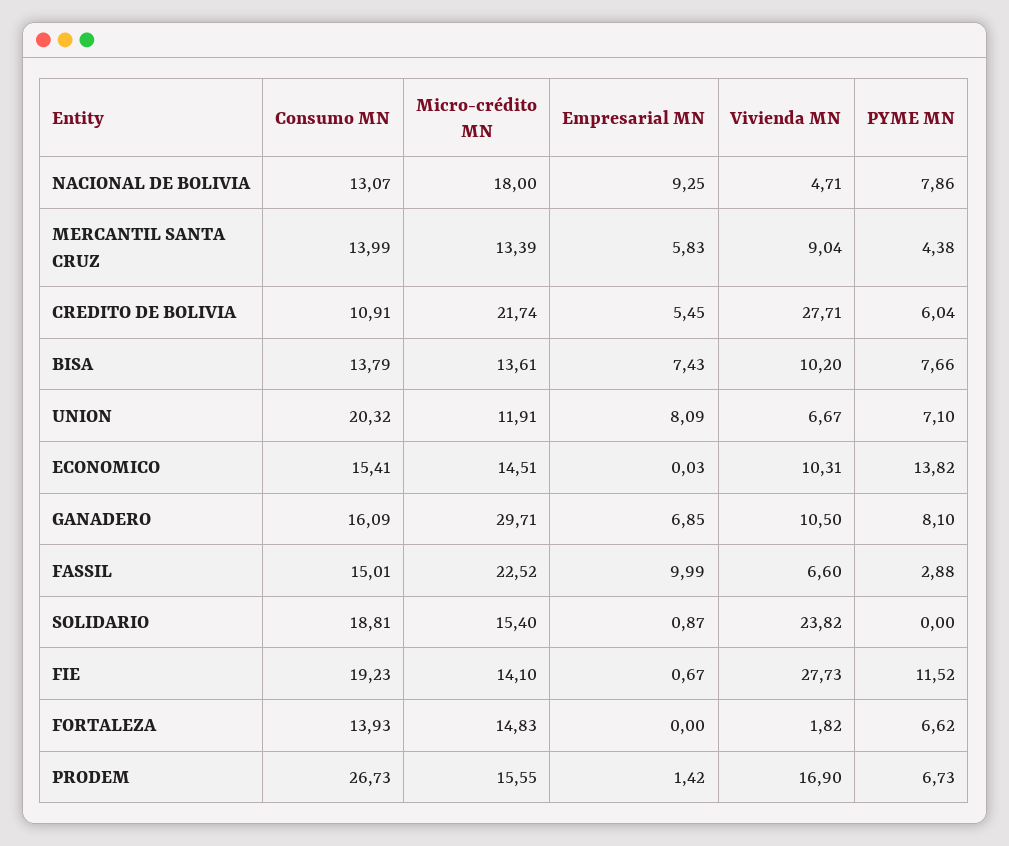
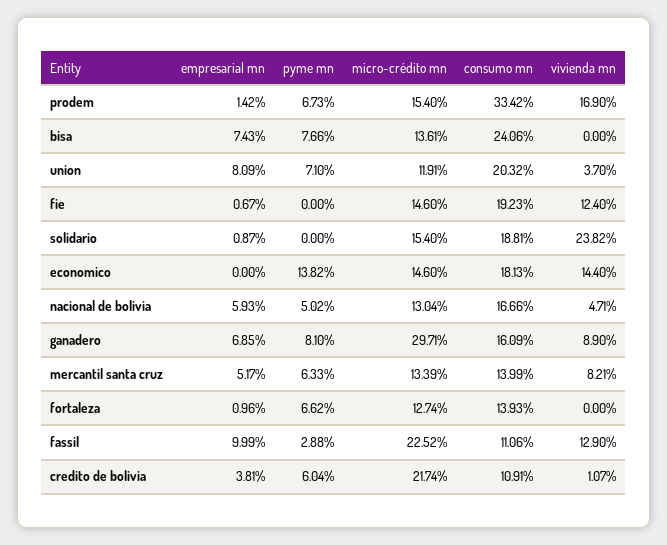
  {
    "Consumo MN": {
-     "NACIONAL DE BOLIVIA": 13.07,
+     "NACIONAL DE BOLIVIA": 16.66,
      "MERCANTIL SANTA CRUZ": 13.99,
      "CREDITO DE BOLIVIA": 10.91,
-     "BISA": 13.79,
+     "BISA": 24.06,
      "UNION": 20.32,
-     "ECONOMICO": 15.41,
+     "ECONOMICO": 18.13,
      "GANADERO": 16.09,
-     "FASSIL": 15.01,
+     "FASSIL": 11.06,
      "SOLIDARIO": 18.81,
      "FIE": 19.23,
      "FORTALEZA": 13.93,
-     "PRODEM": 26.73
+     "PRODEM": 33.42
    },
    "Micro-crédito MN": {
-     "NACIONAL DE BOLIVIA": 18,
+     "NACIONAL DE BOLIVIA": 13.04,
      "MERCANTIL SANTA CRUZ": 13.39,
      "CREDITO DE BOLIVIA": 21.74,
      "BISA": 13.61,
      "UNION": 11.91,
-     "ECONOMICO": 14.51,
+     "ECONOMICO": 14.6,
      "GANADERO": 29.71,
      "FASSIL": 22.52,
      "SOLIDARIO": 15.4,
-     "FIE": 14.1,
+     "FIE": 14.6,
-     "FORTALEZA": 14.83,
+     "FORTALEZA": 12.74,
-     "PRODEM": 15.55
+     "PRODEM": 15.4
    },
    "Empresarial MN": {
-     "NACIONAL DE BOLIVIA": 9.25,
+     "NACIONAL DE BOLIVIA": 5.93,
-     "MERCANTIL SANTA CRUZ": 5.83,
+     "MERCANTIL SANTA CRUZ": 5.17,
-     "CREDITO DE BOLIVIA": 5.45,
+     "CREDITO DE BOLIVIA": 3.81,
      "BISA": 7.43,
      "UNION": 8.09,
-     "ECONOMICO": 0.03,
+     "ECONOMICO": 0,
      "GANADERO": 6.85,
      "FASSIL": 9.99,
      "SOLIDARIO": 0.87,
      "FIE": 0.67,
-     "FORTALEZA": 0,
+     "FORTALEZA": 0.96,
      "PRODEM": 1.42
    },
    "Vivienda MN": {
      "NACIONAL DE BOLIVIA": 4.71,
-     "MERCANTIL SANTA CRUZ": 9.04,
+     "MERCANTIL SANTA CRUZ": 8.21,
-     "CREDITO DE BOLIVIA": 27.71,
+     "CREDITO DE BOLIVIA": 1.07,
-     "BISA": 10.2,
+     "BISA": 0,
-     "UNION": 6.67,
+     "UNION": 3.7,
-     "ECONOMICO": 10.31,
+     "ECONOMICO": 14.4,
-     "GANADERO": 10.5,
+     "GANADERO": 8.9,
-     "FASSIL": 6.6,
+     "FASSIL": 12.9,
      "SOLIDARIO": 23.82,
-     "FIE": 27.73,
+     "FIE": 12.4,
-     "FORTALEZA": 1.82,
+     "FORTALEZA": 0,
      "PRODEM": 16.9
    },
    "PYME MN": {
-     "NACIONAL DE BOLIVIA": 7.86,
+     "NACIONAL DE BOLIVIA": 5.02,
-     "MERCANTIL SANTA CRUZ": 4.38,
+     "MERCANTIL SANTA CRUZ": 6.33,
      "CREDITO DE BOLIVIA": 6.04,
      "BISA": 7.66,
      "UNION": 7.1,
      "ECONOMICO": 13.82,
      "GANADERO": 8.1,
      "FASSIL": 2.88,
      "SOLIDARIO": 0,
-     "FIE": 11.52,
+     "FIE": 0,
      "FORTALEZA": 6.62,
      "PRODEM": 6.73
    }
  }

